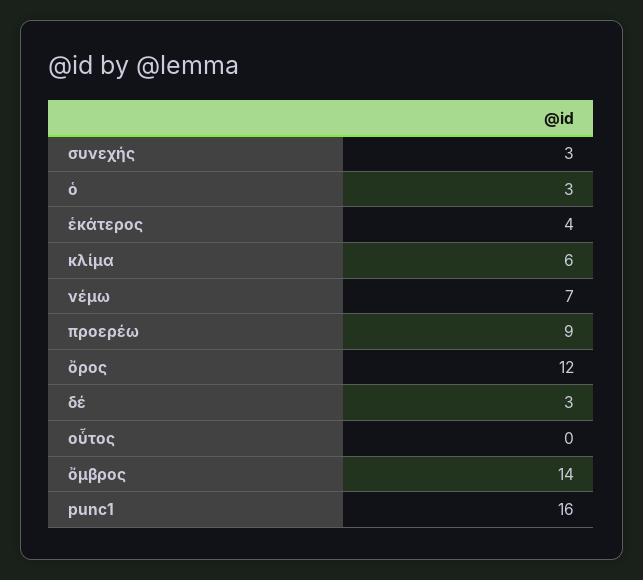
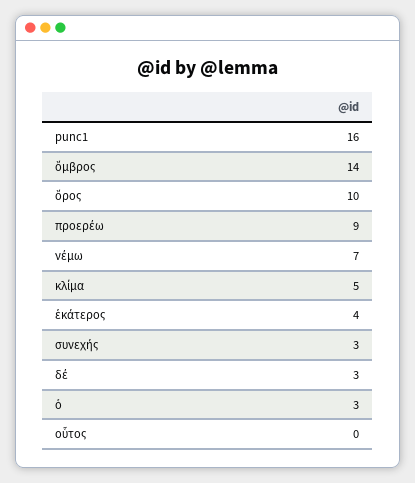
  {
    "συνεχής": 3,
    "ὁ": 3,
    "ἑκάτερος": 4,
-   "κλίμα": 6,
+   "κλίμα": 5,
    "νέμω": 7,
    "προερέω": 9,
-   "ὄρος": 12,
+   "ὄρος": 10,
    "δέ": 3,
    "οὗτος": 0,
    "ὄμβρος": 14,
    "punc1": 16
  }

